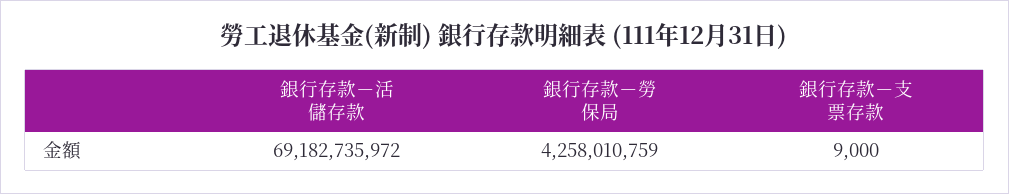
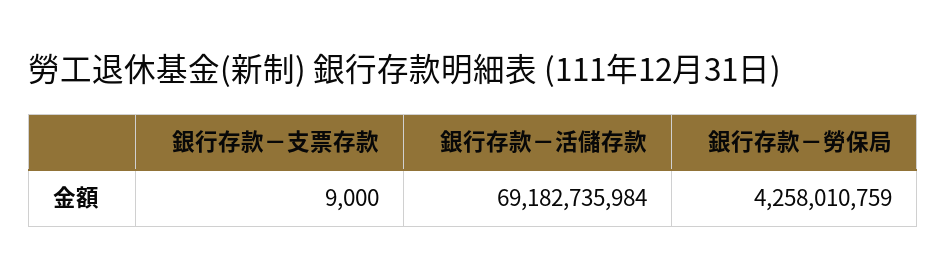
  {
-   "銀行存款－活儲存款": 69182735972,
+   "銀行存款－活儲存款": 69182735984,
    "銀行存款－勞保局": 4258010759,
    "銀行存款－支票存款": 9000
  }

